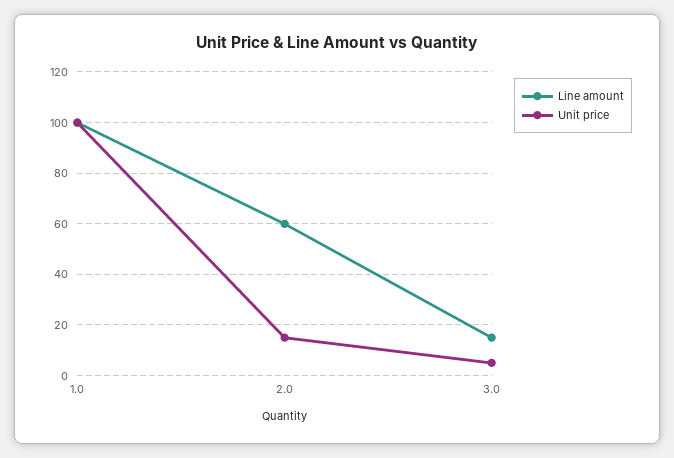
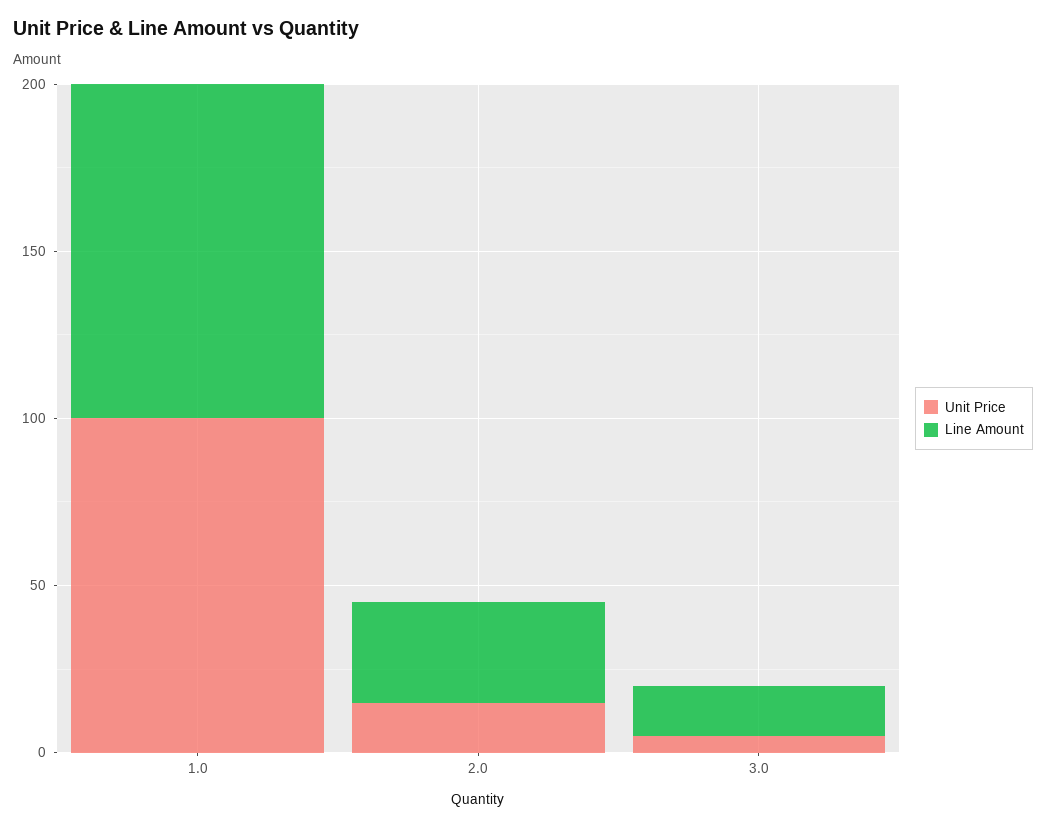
  {
    "Line amount": {
      "1.0": 100,
-     "2.0": 60,
+     "2.0": 30,
      "3.0": 15
    },
    "Unit price": {
      "1.0": 100,
      "2.0": 15,
      "3.0": 5
    }
  }

